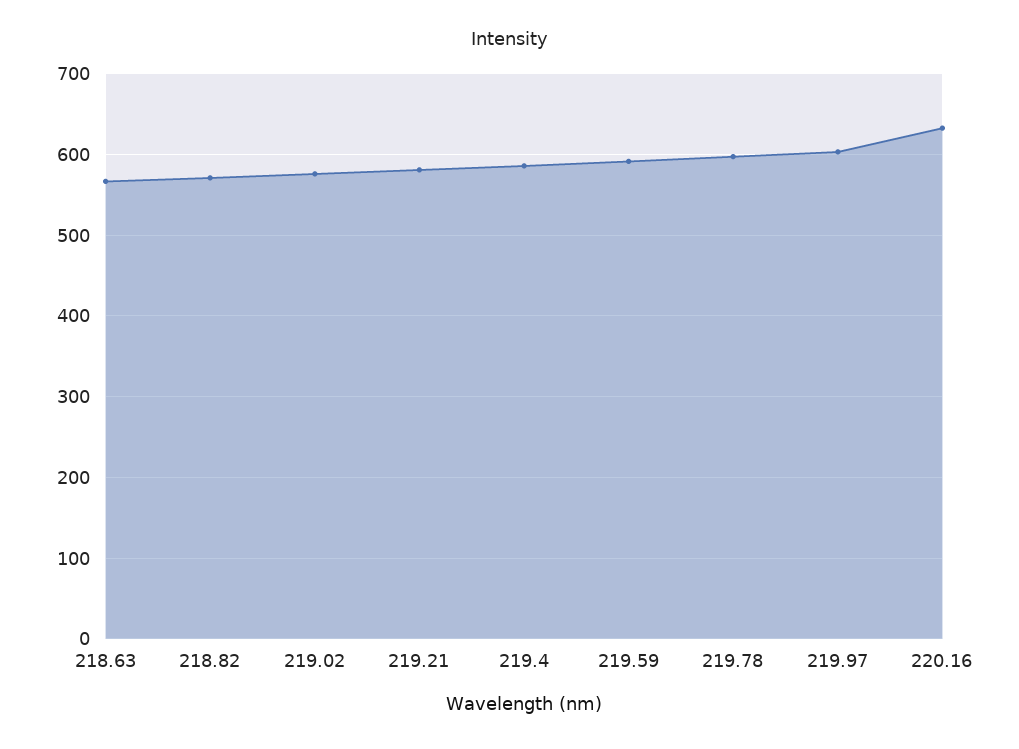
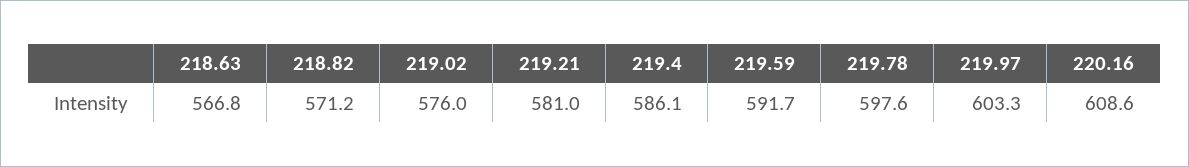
  {
    "218.63": 566.8,
    "218.82": 571.2,
    "219.02": 576,
    "219.21": 581,
    "219.4": 586.1,
    "219.59": 591.7,
    "219.78": 597.6,
    "219.97": 603.3,
-   "220.16": 630
+   "220.16": 608.6
  }

